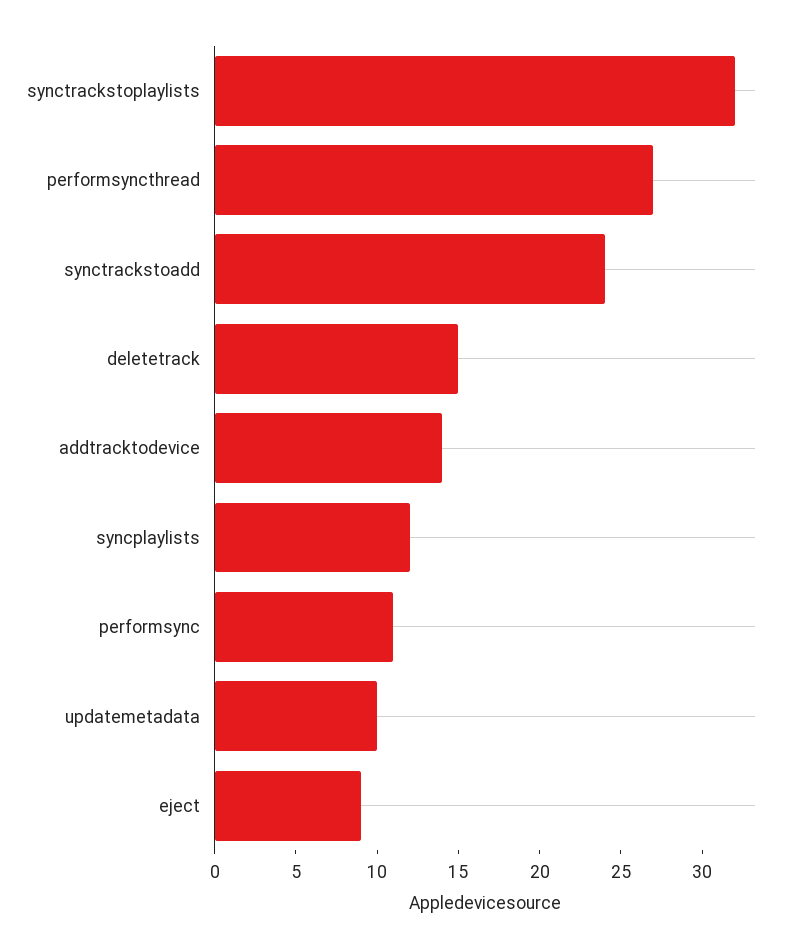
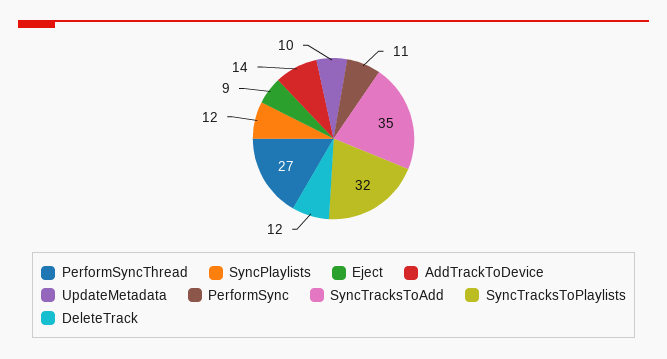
  {
    "synctrackstoplaylists": 32,
    "performsyncthread": 27,
-   "synctrackstoadd": 24,
+   "synctrackstoadd": 35,
-   "deletetrack": 15,
+   "deletetrack": 12,
    "addtracktodevice": 14,
    "syncplaylists": 12,
    "performsync": 11,
    "updatemetadata": 10,
    "eject": 9
  }

